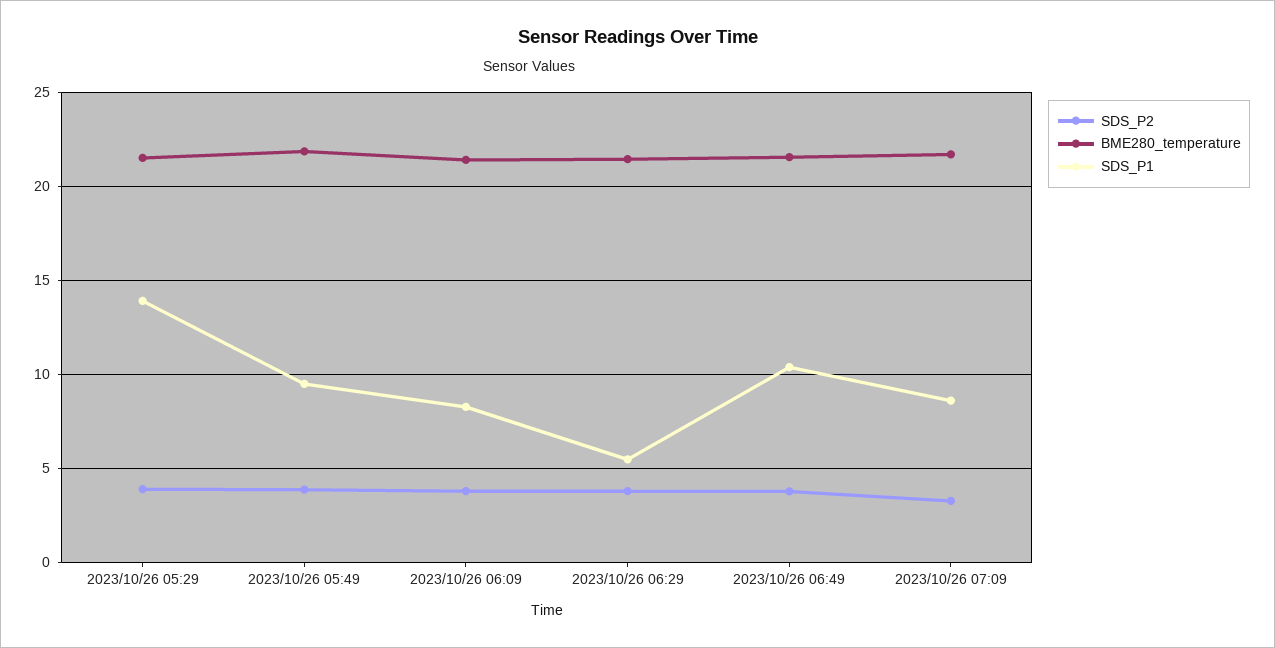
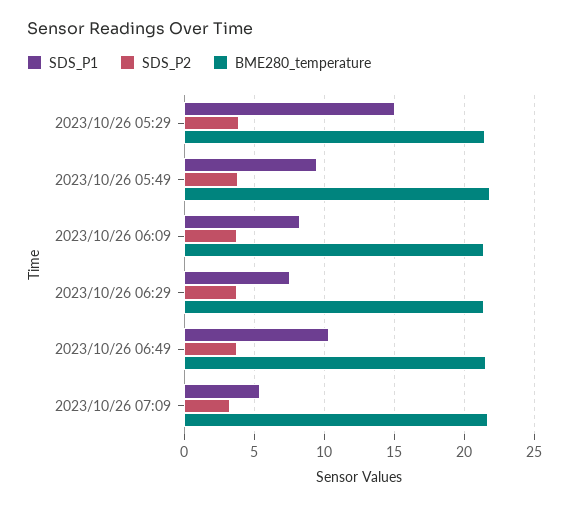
  {
    "SDS_P2": {
      "2023/10/26 05:29": 4,
      "2023/10/26 05:49": 4,
      "2023/10/26 06:09": 4,
      "2023/10/26 06:29": 4,
      "2023/10/26 06:49": 4,
      "2023/10/26 07:09": 3.5
    },
    "BME280_temperature": {
      "2023/10/26 05:29": 21.5,
      "2023/10/26 05:49": 22,
      "2023/10/26 06:09": 21.5,
      "2023/10/26 06:29": 21.5,
      "2023/10/26 06:49": 21.5,
      "2023/10/26 07:09": 21.5
    },
    "SDS_P1": {
-     "2023/10/26 05:29": 14,
+     "2023/10/26 05:29": 15,
      "2023/10/26 05:49": 9.5,
      "2023/10/26 06:09": 8.5,
-     "2023/10/26 06:29": 5.5,
+     "2023/10/26 06:29": 7.5,
      "2023/10/26 06:49": 10.5,
-     "2023/10/26 07:09": 8.5
+     "2023/10/26 07:09": 5.5
    }
  }

